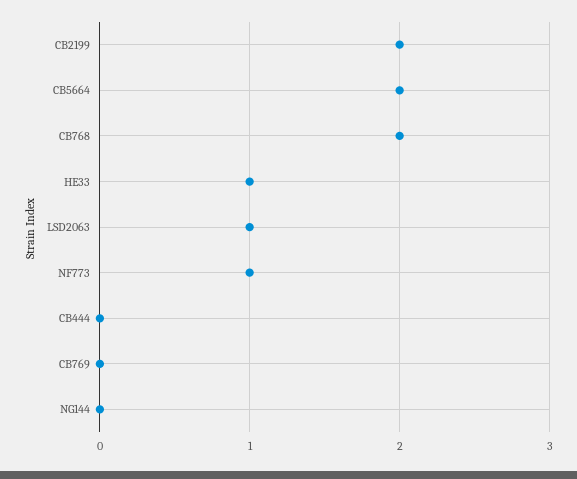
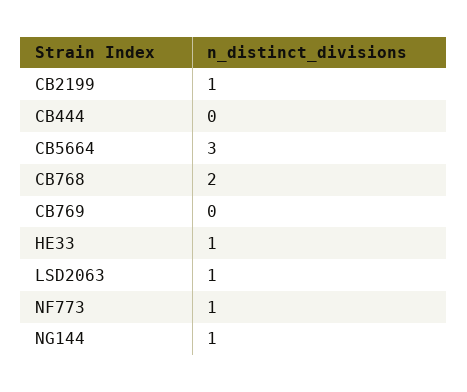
  {
-   "CB2199": 2,
+   "CB2199": 1,
-   "CB5664": 2,
+   "CB5664": 3,
    "CB768": 2,
    "HE33": 1,
    "LSD2063": 1,
    "NF773": 1,
    "CB444": 0,
    "CB769": 0,
-   "NG144": 0
+   "NG144": 1
  }

